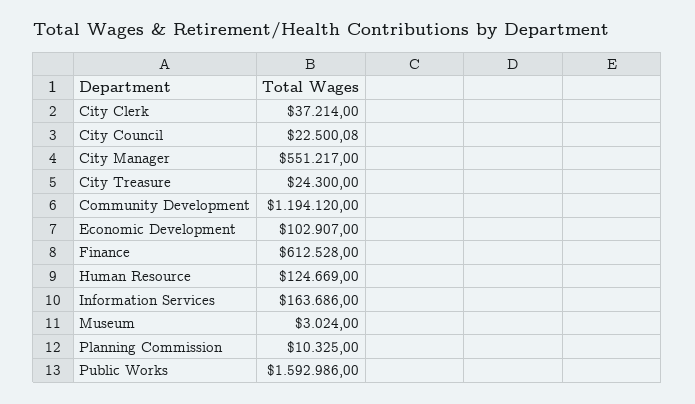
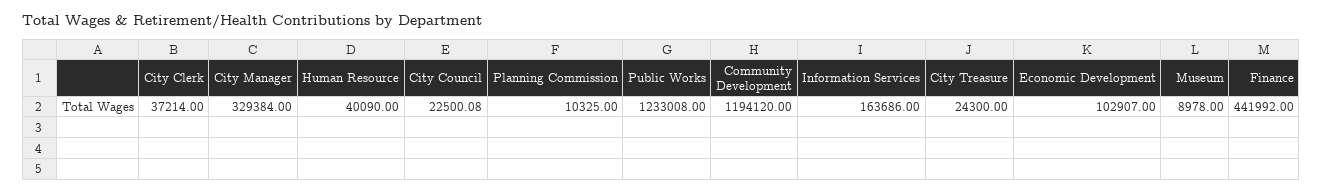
  {
    "City Clerk": 37214,
    "City Council": 22500.08,
-   "City Manager": 551217,
+   "City Manager": 329384,
    "City Treasure": 24300,
    "Community Development": 1194120,
    "Economic Development": 102907,
-   "Finance": 612528,
+   "Finance": 441992,
-   "Human Resource": 124669,
+   "Human Resource": 40090,
    "Information Services": 163686,
-   "Museum": 3024,
+   "Museum": 8978,
    "Planning Commission": 10325,
-   "Public Works": 1592986
+   "Public Works": 1233008
  }

